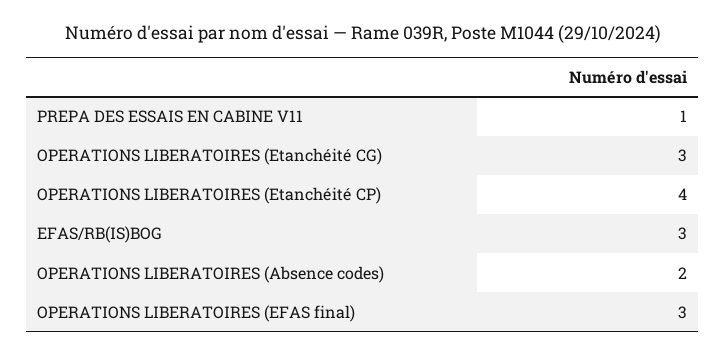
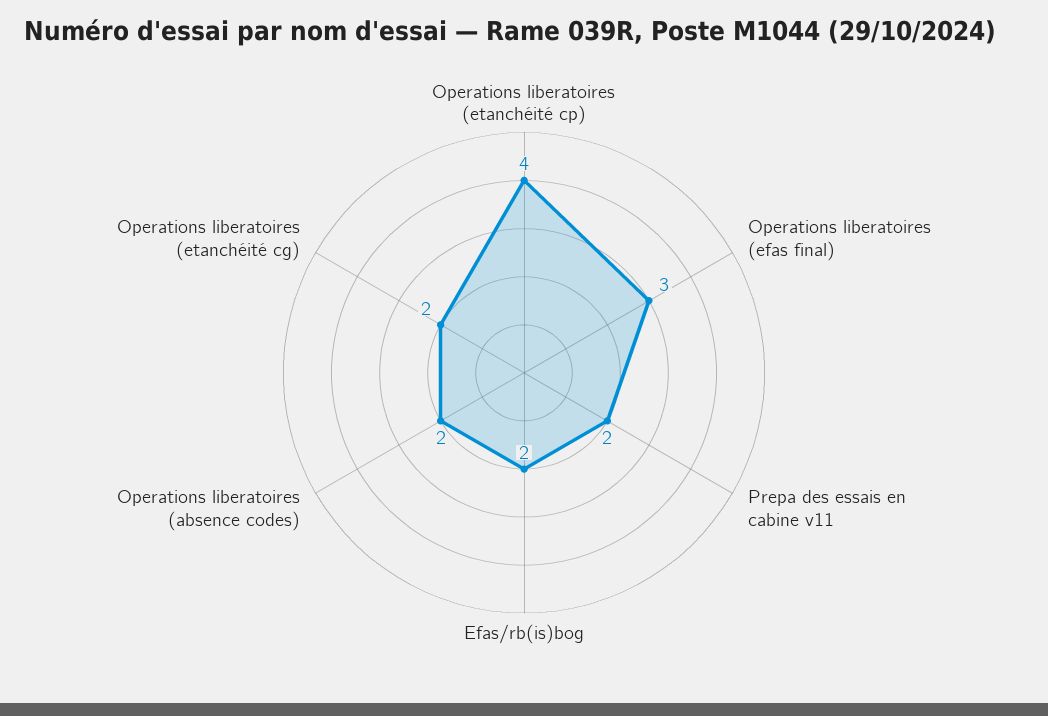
  {
-   "PREPA DES ESSAIS EN CABINE V11": 1,
+   "PREPA DES ESSAIS EN CABINE V11": 2,
-   "OPERATIONS LIBERATOIRES (Etanchéité CG)": 3,
+   "OPERATIONS LIBERATOIRES (Etanchéité CG)": 2,
    "OPERATIONS LIBERATOIRES (Etanchéité CP)": 4,
-   "EFAS/RB(IS)BOG": 3,
+   "EFAS/RB(IS)BOG": 2,
    "OPERATIONS LIBERATOIRES (Absence codes)": 2,
    "OPERATIONS LIBERATOIRES (EFAS final)": 3
  }

